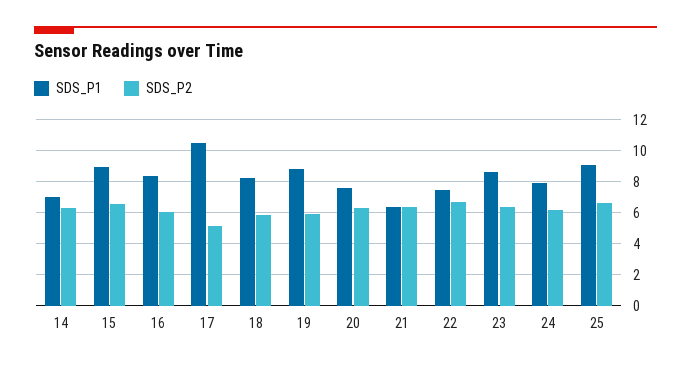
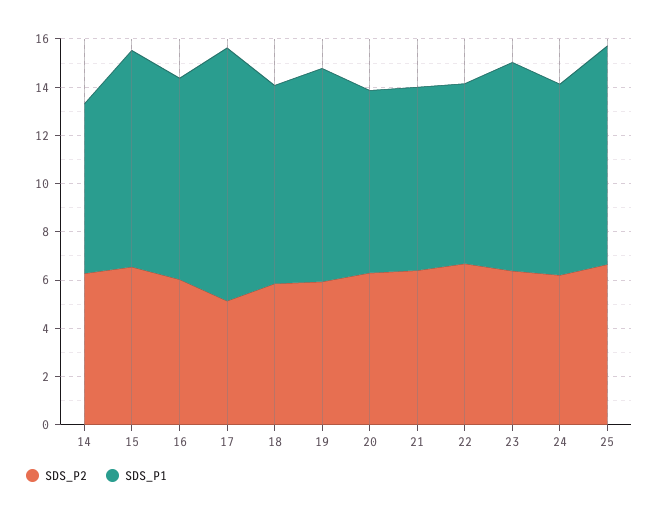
  {
    "SDS_P1": {
      "14": 7,
      "15": 9,
      "16": 8.5,
      "17": 10.5,
      "18": 8,
      "19": 9,
      "20": 7.5,
-     "21": 6.5,
+     "21": 7.5,
      "22": 7.5,
      "23": 8.5,
      "24": 8,
      "25": 9
    },
    "SDS_P2": {
      "14": 6.5,
      "15": 6.5,
      "16": 6,
      "17": 5,
      "18": 6,
      "19": 6,
      "20": 6.5,
      "21": 6.5,
      "22": 6.5,
      "23": 6.5,
      "24": 6,
      "25": 6.5
    }
  }

